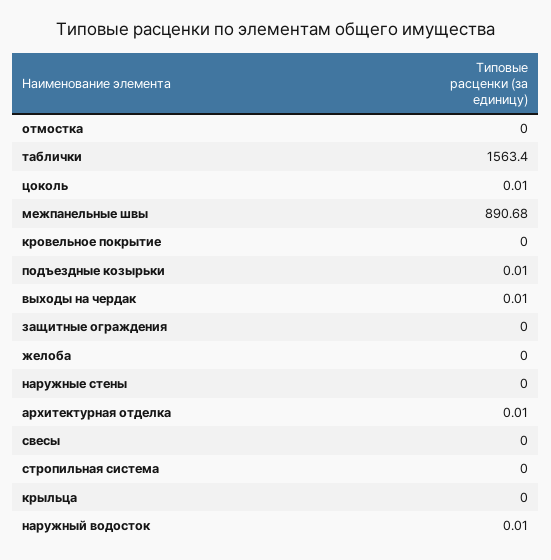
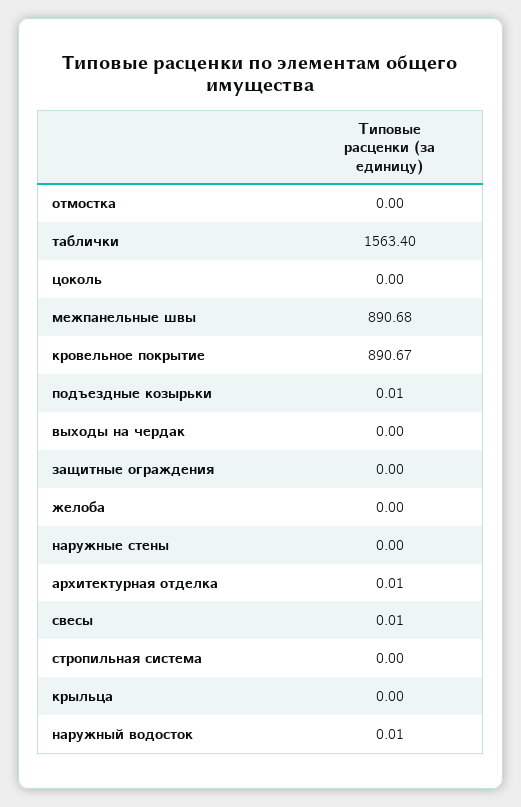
  {
    "отмостка": 0,
    "таблички": 1563.4,
-   "цоколь": 0.01,
+   "цоколь": 0,
    "межпанельные швы": 890.68,
-   "кровельное покрытие": 0,
+   "кровельное покрытие": 890.67,
    "подъездные козырьки": 0.01,
-   "выходы на чердак": 0.01,
+   "выходы на чердак": 0,
    "защитные ограждения": 0,
    "желоба": 0,
    "наружные стены": 0,
    "архитектурная отделка": 0.01,
-   "свесы": 0,
+   "свесы": 0.01,
    "стропильная система": 0,
    "крыльца": 0,
    "наружный водосток": 0.01
  }

